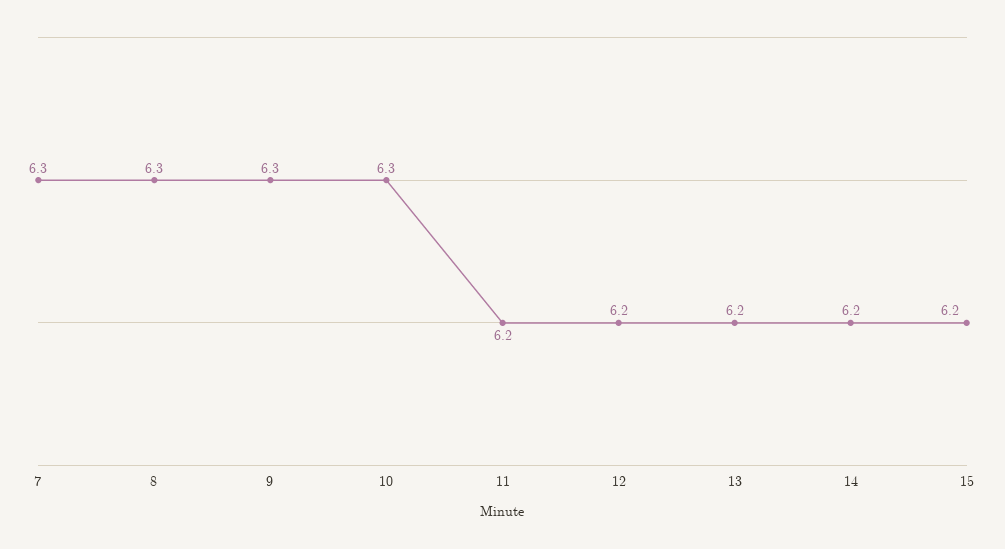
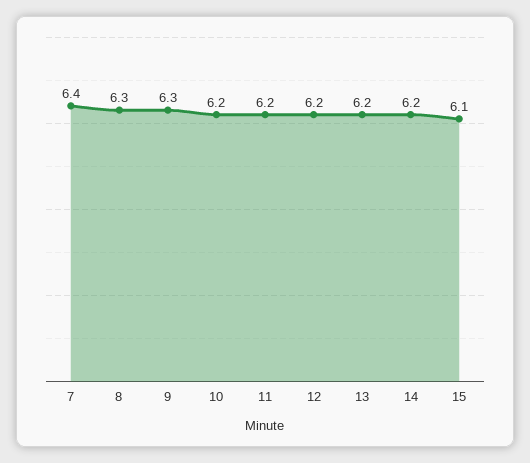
  {
-   "7": 6.3,
+   "7": 6.4,
    "8": 6.3,
    "9": 6.3,
-   "10": 6.3,
+   "10": 6.2,
    "11": 6.2,
    "12": 6.2,
    "13": 6.2,
    "14": 6.2,
-   "15": 6.2
+   "15": 6.1
  }

